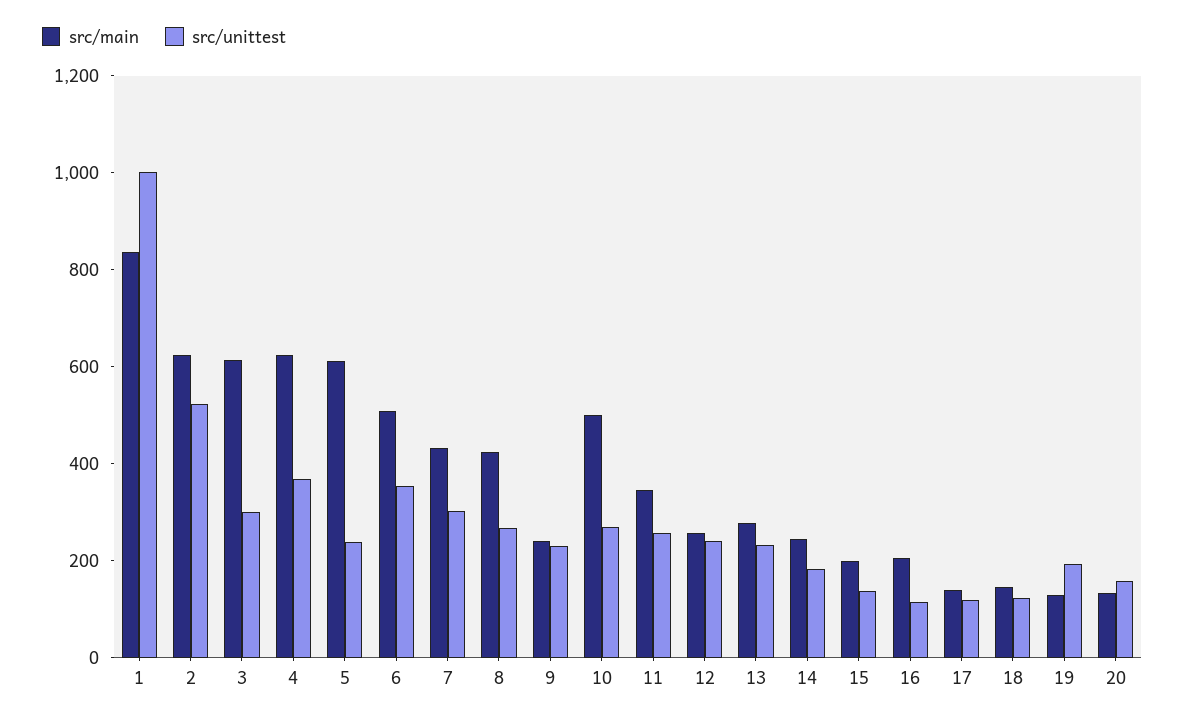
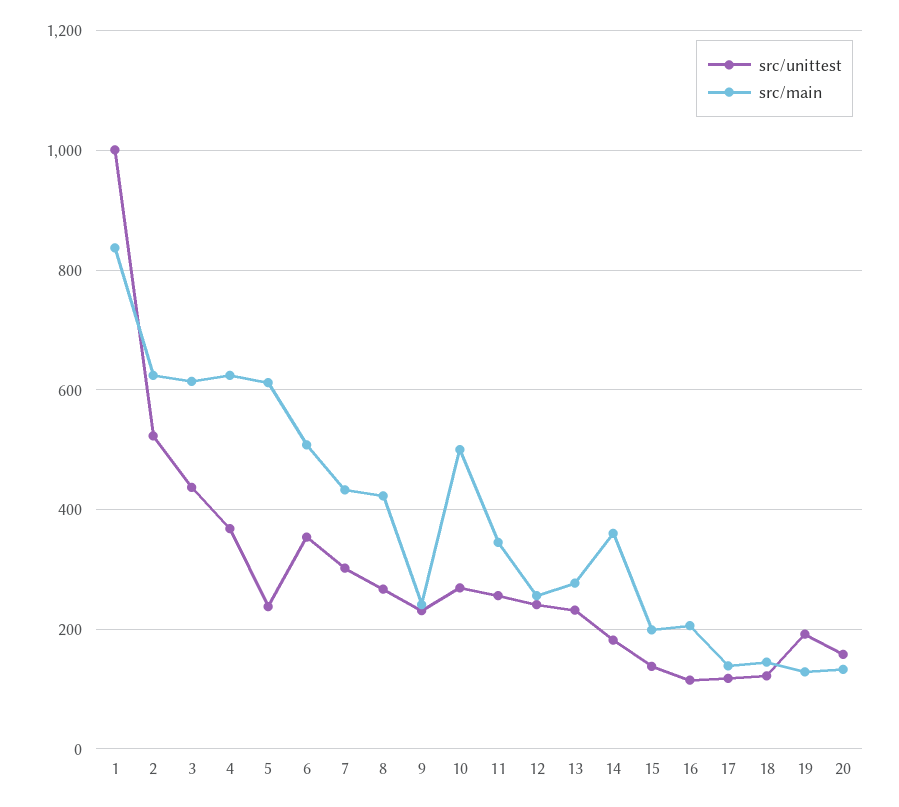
  {
    "src/main": {
      "1": 840,
      "2": 620,
      "3": 620,
      "4": 620,
      "5": 620,
      "6": 500,
      "7": 440,
      "8": 420,
      "9": 240,
      "10": 500,
      "11": 340,
      "12": 260,
      "13": 280,
-     "14": 250,
+     "14": 360,
      "15": 200,
      "16": 200,
      "17": 140,
      "18": 140,
      "19": 120,
      "20": 140
    },
    "src/unittest": {
      "1": 1000,
      "2": 520,
-     "3": 300,
+     "3": 440,
      "4": 360,
      "5": 240,
      "6": 360,
      "7": 300,
      "8": 260,
      "9": 240,
      "10": 260,
      "11": 260,
      "12": 240,
      "13": 240,
      "14": 180,
      "15": 140,
      "16": 120,
      "17": 120,
      "18": 120,
      "19": 200,
      "20": 160
    }
  }

